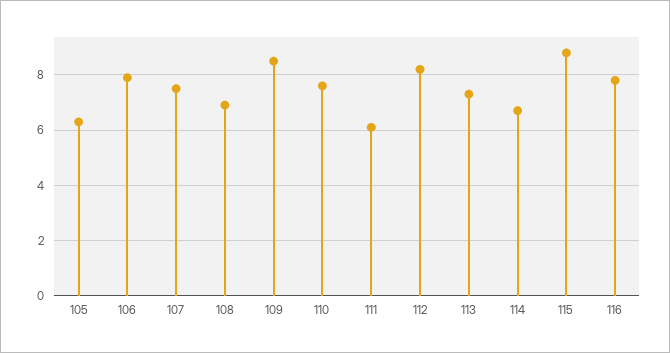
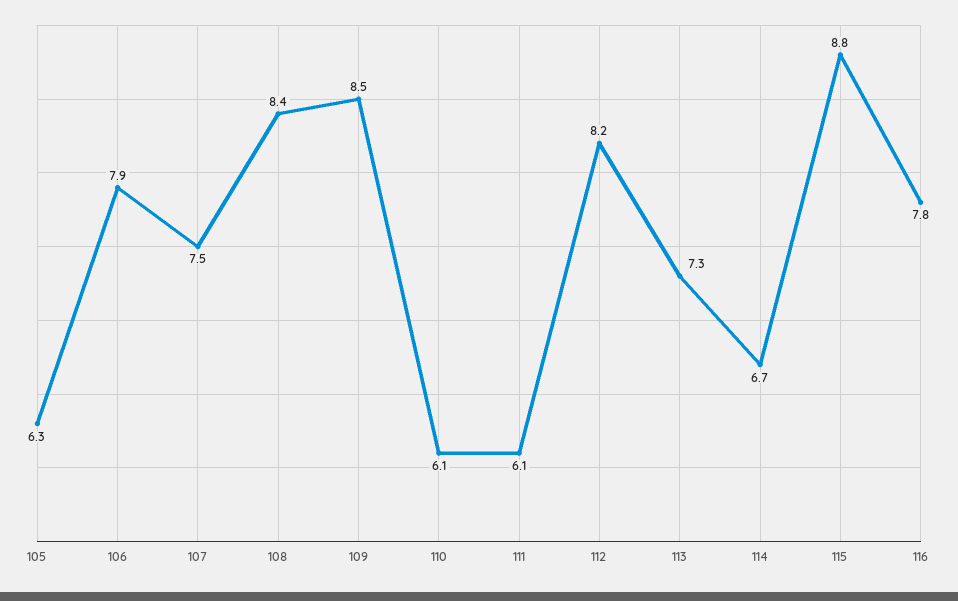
  {
    "105": 6.3,
    "106": 7.9,
    "107": 7.5,
-   "108": 7,
+   "108": 8.4,
    "109": 8.5,
-   "110": 7.5,
+   "110": 6.1,
    "111": 6.1,
    "112": 8.2,
    "113": 7.3,
    "114": 6.7,
    "115": 8.8,
    "116": 7.8
  }

